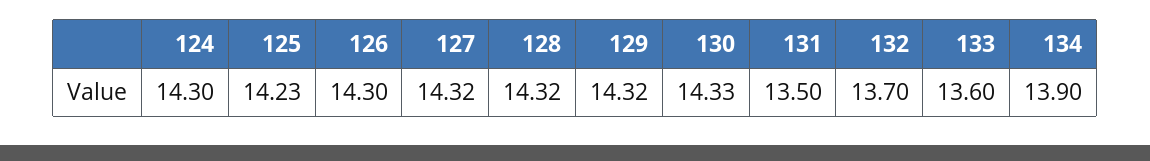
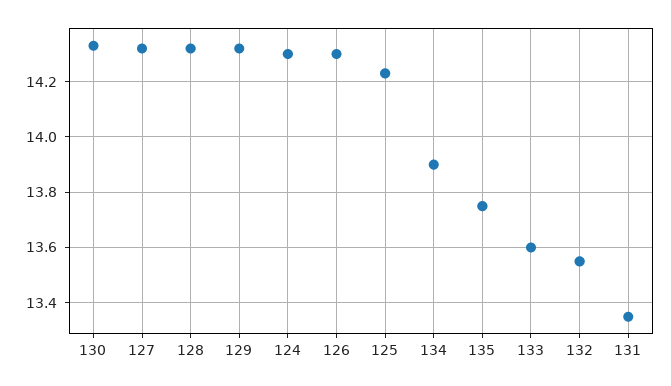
  {
    "124": 14.3,
    "125": 14.23,
    "126": 14.3,
    "127": 14.32,
    "128": 14.32,
    "129": 14.32,
    "130": 14.33,
-   "131": 13.5,
+   "131": 13.35,
-   "132": 13.7,
+   "132": 13.55,
    "133": 13.6,
-   "134": 13.9
+   "134": 13.9,
+   "135": 13.75
  }

